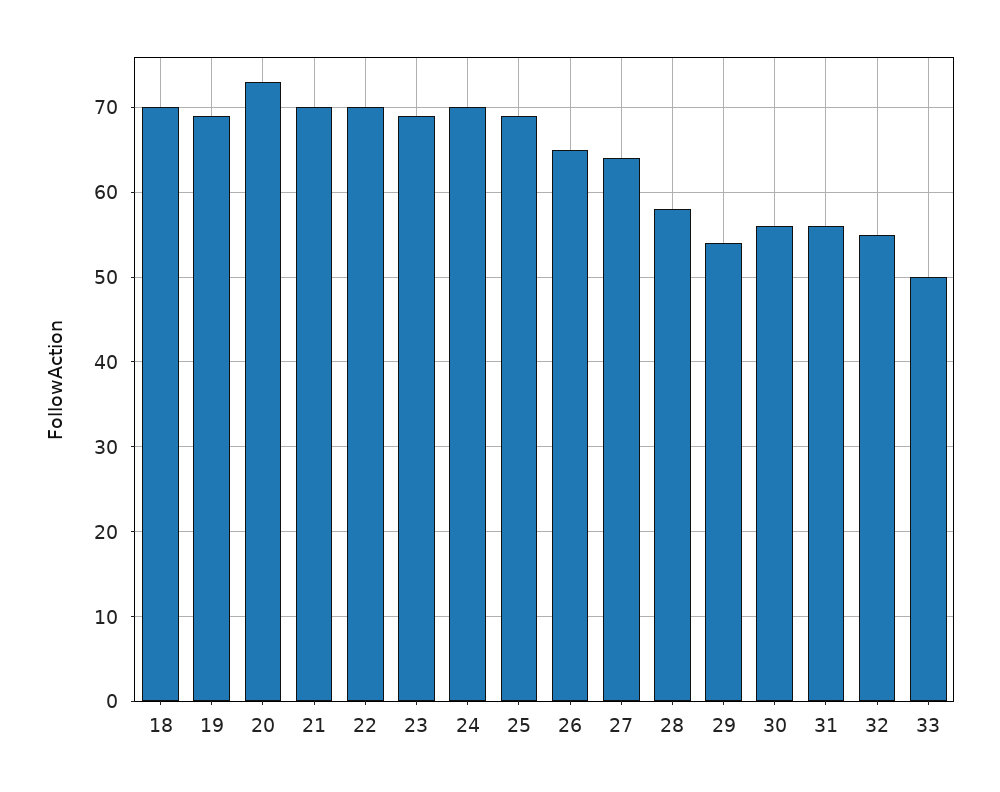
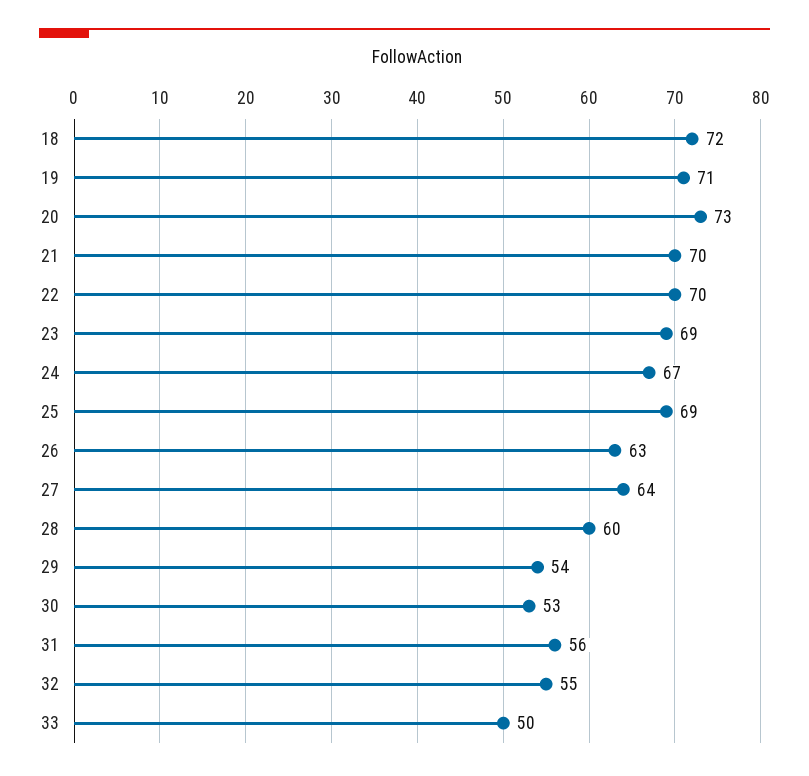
  {
-   "18": 70,
+   "18": 72,
-   "19": 69,
+   "19": 71,
    "20": 73,
    "21": 70,
    "22": 70,
    "23": 69,
-   "24": 70,
+   "24": 67,
    "25": 69,
-   "26": 65,
+   "26": 63,
    "27": 64,
-   "28": 58,
+   "28": 60,
    "29": 54,
-   "30": 56,
+   "30": 53,
    "31": 56,
    "32": 55,
    "33": 50
  }

